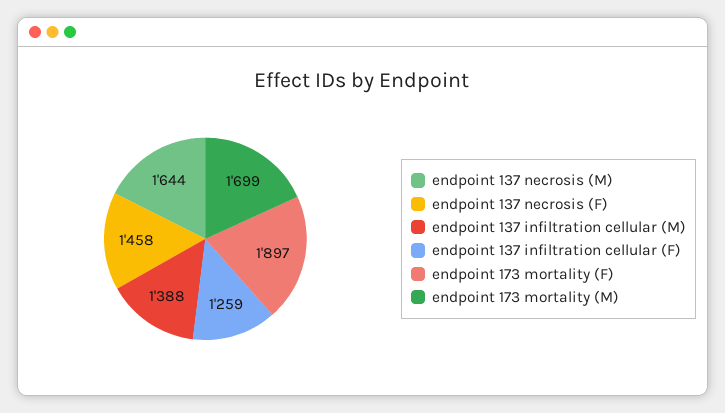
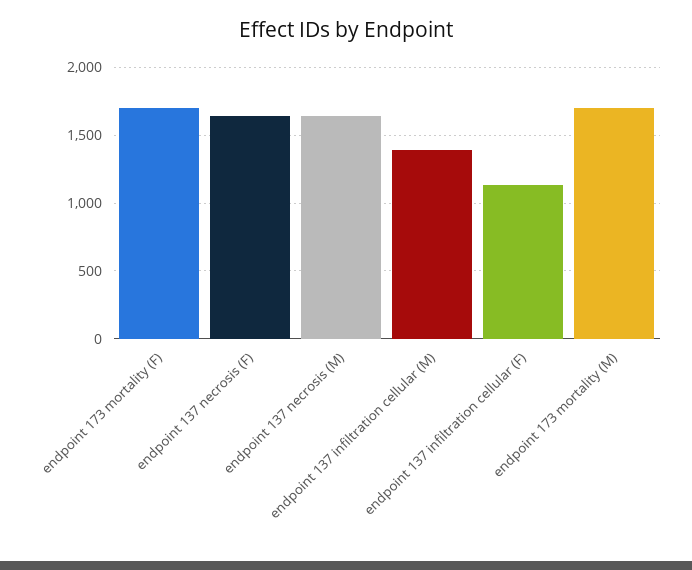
  {
    "endpoint 137 necrosis (M)": 1644,
-   "endpoint 137 necrosis (F)": 1458,
+   "endpoint 137 necrosis (F)": 1650,
    "endpoint 137 infiltration cellular (M)": 1388,
-   "endpoint 137 infiltration cellular (F)": 1259,
+   "endpoint 137 infiltration cellular (F)": 1150,
-   "endpoint 173 mortality (F)": 1897,
+   "endpoint 173 mortality (F)": 1700,
    "endpoint 173 mortality (M)": 1699
  }

